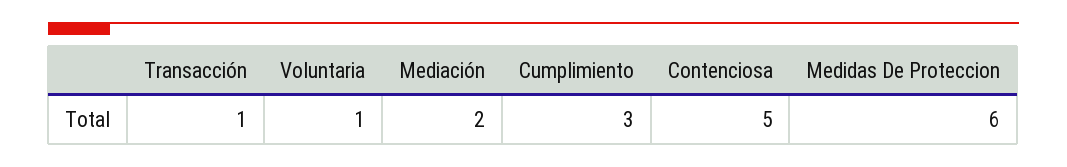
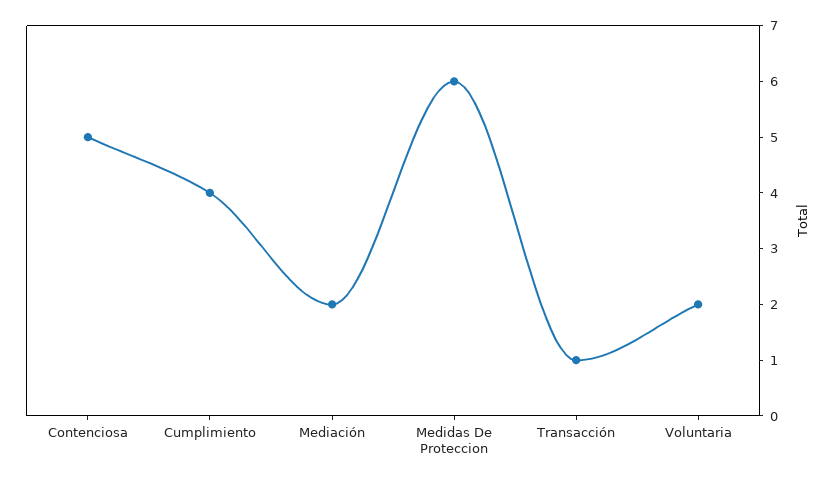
  {
    "Transacción": 1,
-   "Voluntaria": 1,
+   "Voluntaria": 2,
    "Mediación": 2,
-   "Cumplimiento": 3,
+   "Cumplimiento": 4,
    "Contenciosa": 5,
    "Medidas De Proteccion": 6
  }

